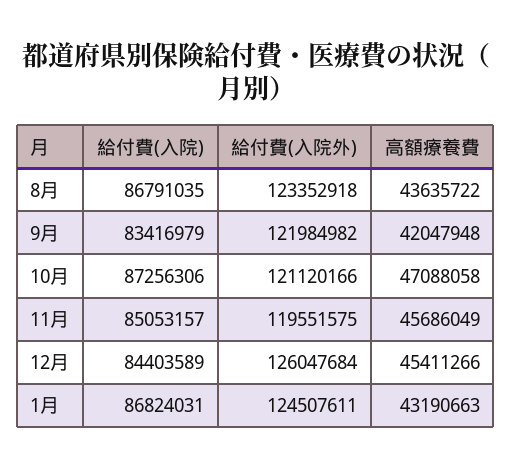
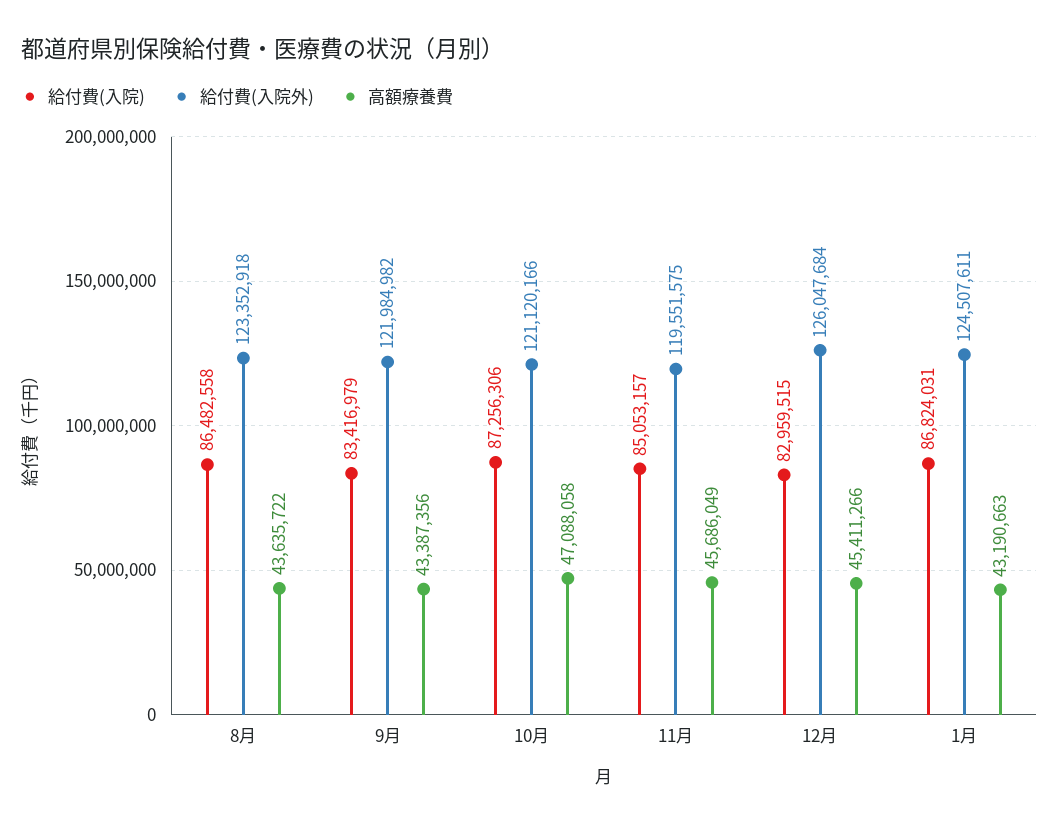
  {
    "給付費(入院)": {
-     "8月": 86791035,
+     "8月": 86482558,
      "9月": 83416979,
      "10月": 87256306,
      "11月": 85053157,
-     "12月": 84403589,
+     "12月": 82959515,
      "1月": 86824031
    },
    "給付費(入院外)": {
      "8月": 123352918,
      "9月": 121984982,
      "10月": 121120166,
      "11月": 119551575,
      "12月": 126047684,
      "1月": 124507611
    },
    "高額療養費": {
      "8月": 43635722,
-     "9月": 42047948,
+     "9月": 43387356,
      "10月": 47088058,
      "11月": 45686049,
      "12月": 45411266,
      "1月": 43190663
    }
  }

